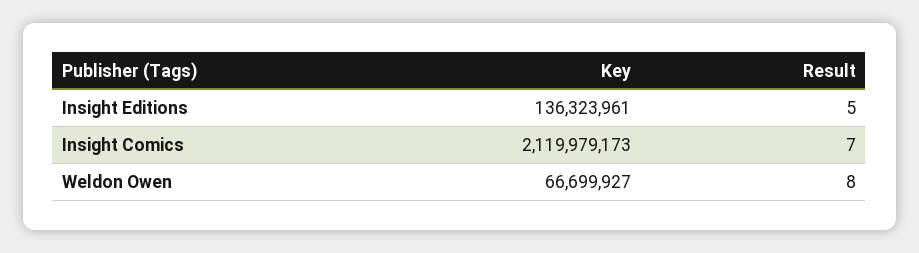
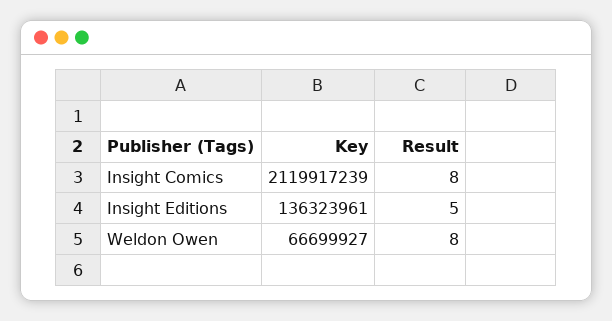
  {
    "Key": {
      "Insight Editions": 136323961,
-     "Insight Comics": 2119979173,
+     "Insight Comics": 2119917239,
      "Weldon Owen": 66699927
    },
    "Result": {
      "Insight Editions": 5,
-     "Insight Comics": 7,
+     "Insight Comics": 8,
      "Weldon Owen": 8
    }
  }

